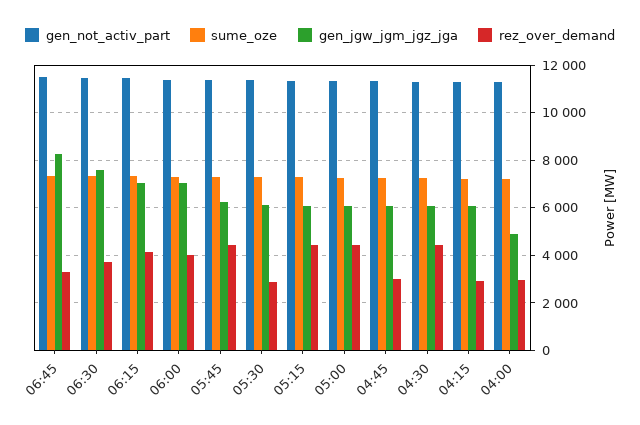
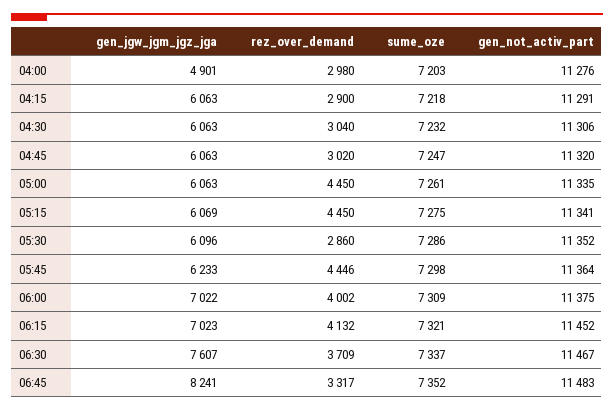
  {
    "gen_not_activ_part": {
      "06:45": 11483,
      "06:30": 11467,
      "06:15": 11452,
      "06:00": 11375,
      "05:45": 11364,
      "05:30": 11352,
      "05:15": 11341,
      "05:00": 11335,
      "04:45": 11320,
      "04:30": 11306,
      "04:15": 11291,
      "04:00": 11276
    },
    "sume_oze": {
      "06:45": 7352,
      "06:30": 7337,
      "06:15": 7321,
      "06:00": 7309,
      "05:45": 7298,
      "05:30": 7286,
      "05:15": 7275,
      "05:00": 7261,
      "04:45": 7247,
      "04:30": 7232,
      "04:15": 7218,
      "04:00": 7203
    },
    "gen_jgw_jgm_jgz_jga": {
      "06:45": 8241,
      "06:30": 7607,
      "06:15": 7023,
      "06:00": 7022,
      "05:45": 6233,
      "05:30": 6096,
      "05:15": 6069,
      "05:00": 6063,
      "04:45": 6063,
      "04:30": 6063,
      "04:15": 6063,
      "04:00": 4901
    },
    "rez_over_demand": {
      "06:45": 3317,
      "06:30": 3709,
      "06:15": 4132,
      "06:00": 4002,
      "05:45": 4446,
      "05:30": 2860,
      "05:15": 4450,
      "05:00": 4450,
      "04:45": 3020,
-     "04:30": 4500,
+     "04:30": 3040,
      "04:15": 2900,
      "04:00": 2980
    }
  }

